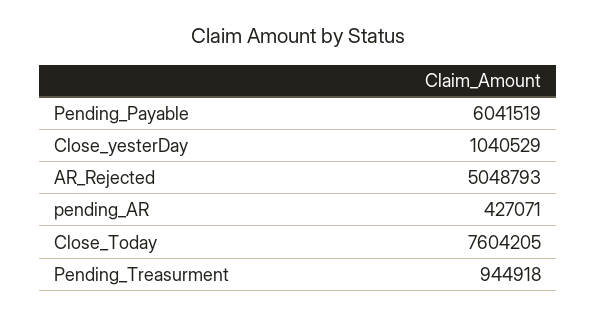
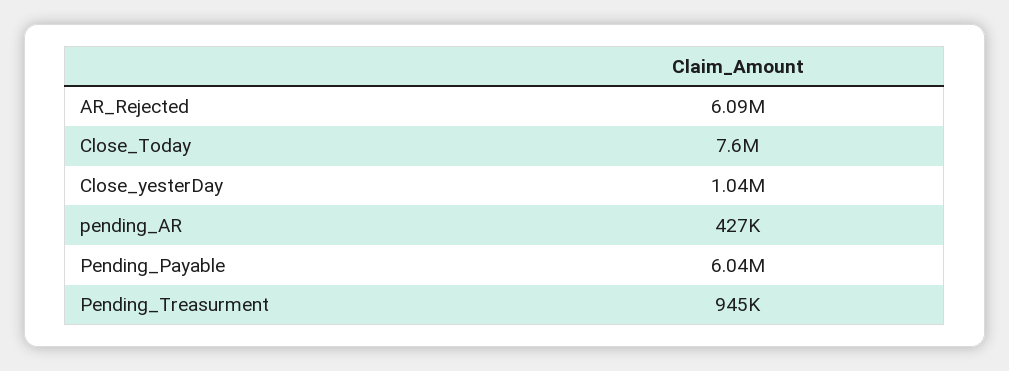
  {
    "Pending_Payable": 6041519,
    "Close_yesterDay": 1040529,
-   "AR_Rejected": 5048793,
+   "AR_Rejected": 6090000,
    "pending_AR": 427071,
    "Close_Today": 7604205,
    "Pending_Treasurment": 944918
  }

